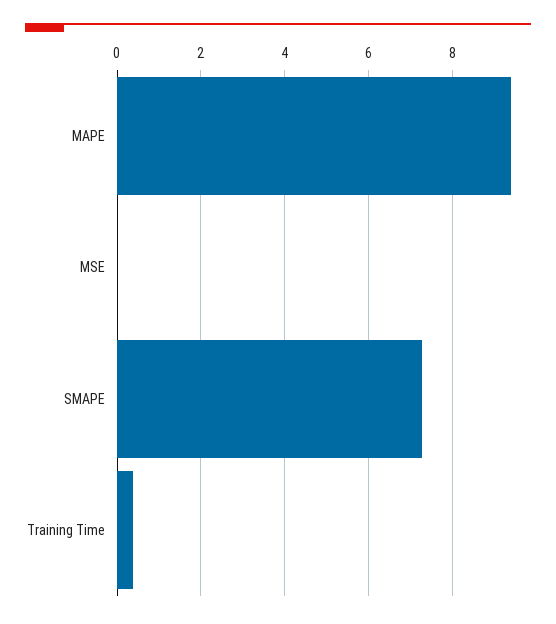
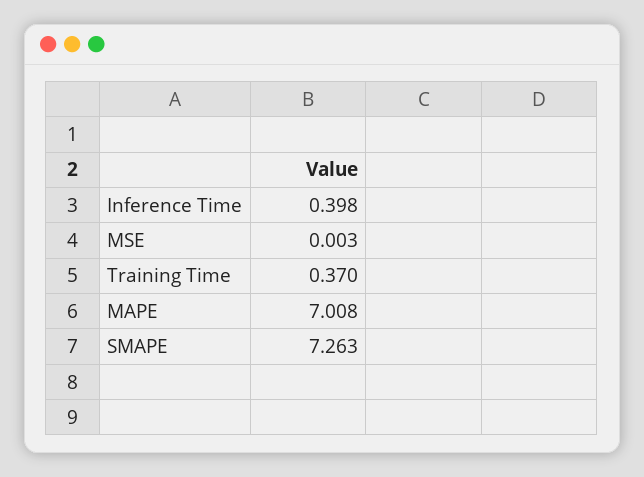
  {
-   "MAPE": 9.4,
+   "MAPE": 7.008,
    "MSE": 0.003,
    "SMAPE": 7.263,
-   "Training Time": 0.37
+   "Training Time": 0.37,
+   "Inference Time": 0.398
  }

